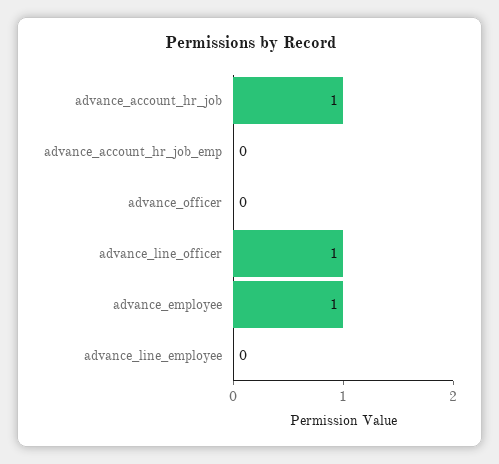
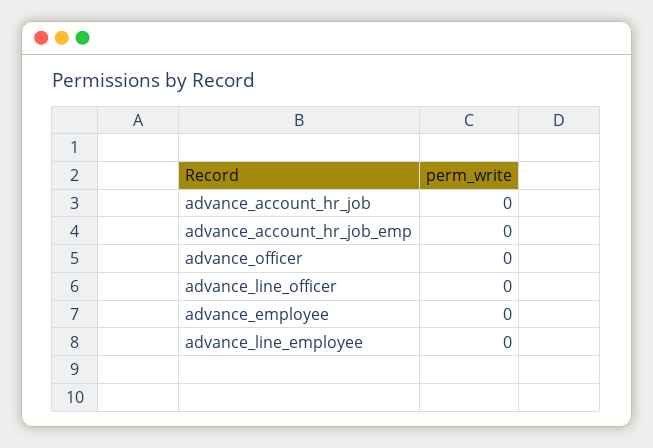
  {
-   "advance_account_hr_job": 1,
+   "advance_account_hr_job": 0,
    "advance_account_hr_job_emp": 0,
    "advance_officer": 0,
-   "advance_line_officer": 1,
+   "advance_line_officer": 0,
-   "advance_employee": 1,
+   "advance_employee": 0,
    "advance_line_employee": 0
  }

